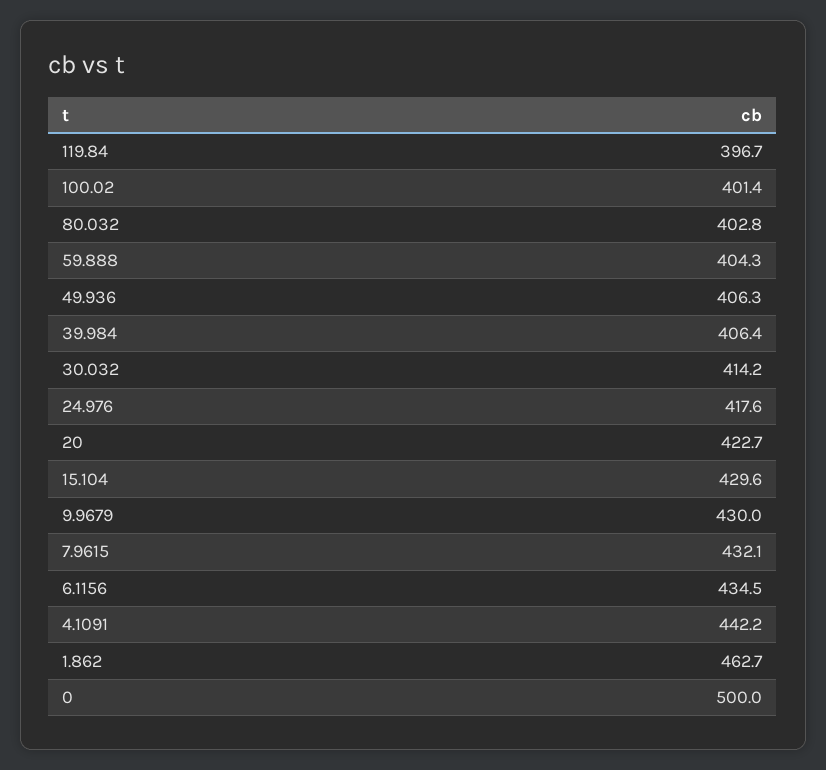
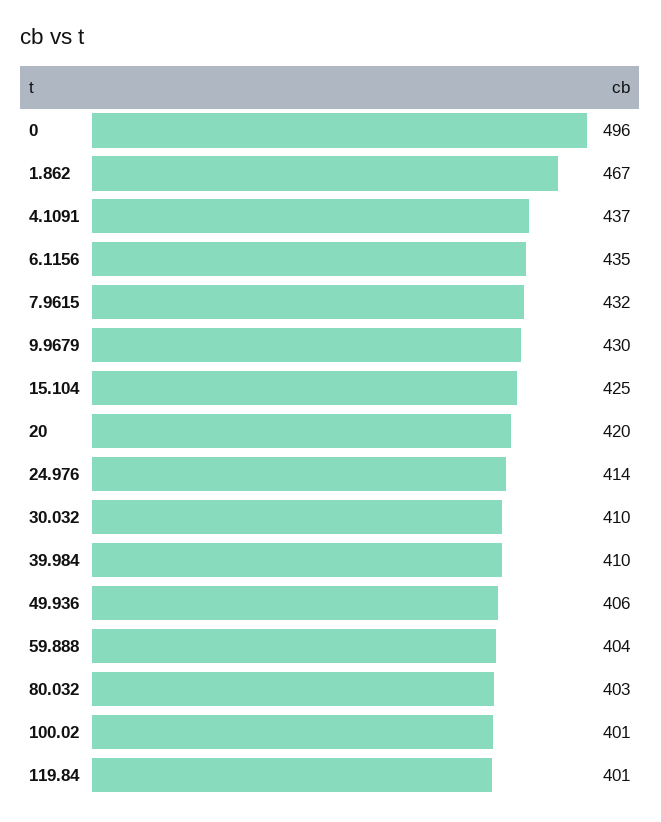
  {
-   "119.84": 396.7,
+   "119.84": 401,
    "100.02": 401.4,
    "80.032": 402.8,
    "59.888": 404.3,
    "49.936": 406.3,
-   "39.984": 406.4,
+   "39.984": 410,
-   "30.032": 414.2,
+   "30.032": 410,
-   "24.976": 417.6,
+   "24.976": 414,
-   "20": 422.7,
+   "20": 420,
-   "15.104": 429.6,
+   "15.104": 425,
    "9.9679": 430,
    "7.9615": 432.1,
    "6.1156": 434.5,
-   "4.1091": 442.2,
+   "4.1091": 437,
-   "1.862": 462.7,
+   "1.862": 467,
-   "0": 500
+   "0": 496
  }

